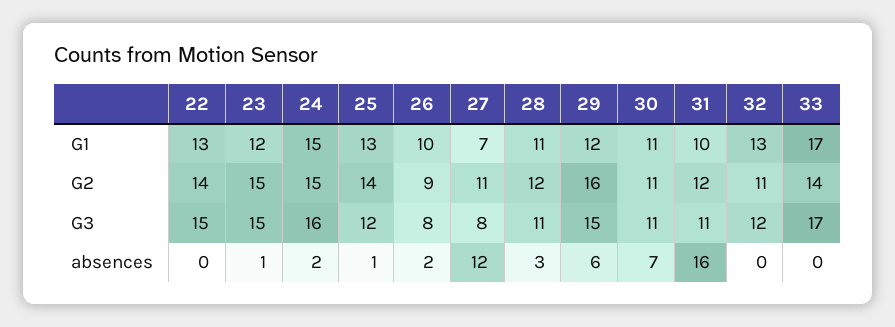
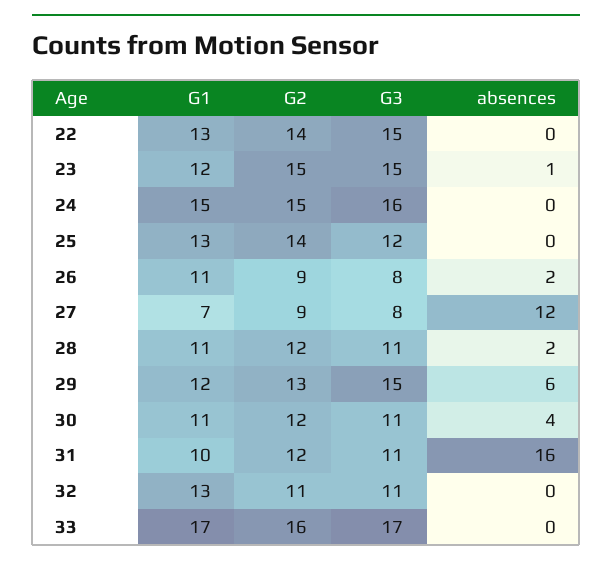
  {
    "22": {
      "G1": 13,
      "G2": 14,
      "G3": 15,
      "absences": 0
    },
    "23": {
      "G1": 12,
      "G2": 15,
      "G3": 15,
      "absences": 1
    },
    "24": {
      "G1": 15,
      "G2": 15,
      "G3": 16,
-     "absences": 2
+     "absences": 0
    },
    "25": {
      "G1": 13,
      "G2": 14,
      "G3": 12,
-     "absences": 1
+     "absences": 0
    },
    "26": {
-     "G1": 10,
+     "G1": 11,
      "G2": 9,
      "G3": 8,
      "absences": 2
    },
    "27": {
      "G1": 7,
-     "G2": 11,
+     "G2": 9,
      "G3": 8,
      "absences": 12
    },
    "28": {
      "G1": 11,
      "G2": 12,
      "G3": 11,
-     "absences": 3
+     "absences": 2
    },
    "29": {
      "G1": 12,
-     "G2": 16,
+     "G2": 13,
      "G3": 15,
      "absences": 6
    },
    "30": {
      "G1": 11,
-     "G2": 11,
+     "G2": 12,
      "G3": 11,
-     "absences": 7
+     "absences": 4
    },
    "31": {
      "G1": 10,
      "G2": 12,
      "G3": 11,
      "absences": 16
    },
    "32": {
      "G1": 13,
      "G2": 11,
-     "G3": 12,
+     "G3": 11,
      "absences": 0
    },
    "33": {
      "G1": 17,
-     "G2": 14,
+     "G2": 16,
      "G3": 17,
      "absences": 0
    }
  }

